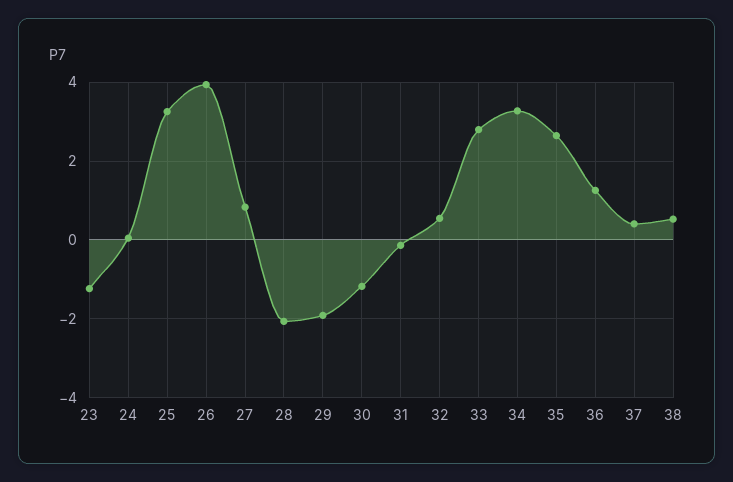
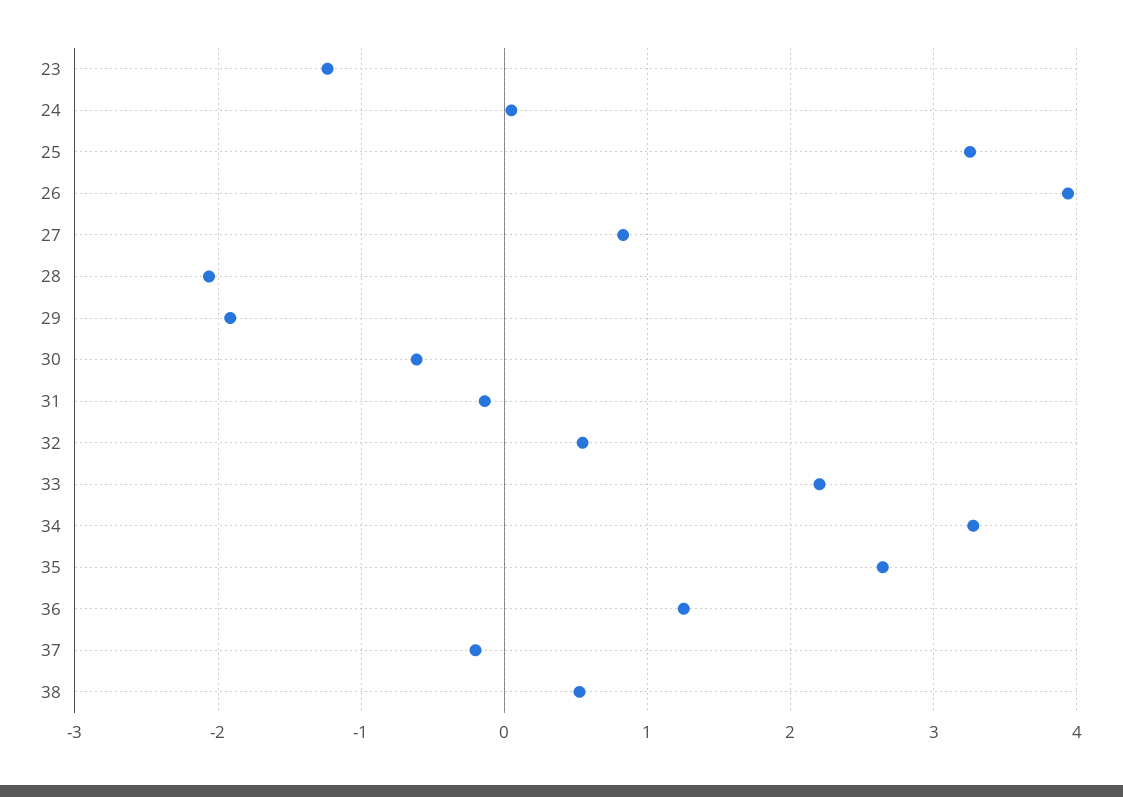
  {
    "23": -1.2,
    "24": 0.1,
    "25": 3.3,
    "26": 3.9,
    "27": 0.8,
    "28": -2.1,
    "29": -1.9,
-   "30": -1.2,
+   "30": -0.6,
    "31": -0.1,
    "32": 0.5,
-   "33": 2.8,
+   "33": 2.2,
    "34": 3.3,
    "35": 2.6,
    "36": 1.3,
-   "37": 0.4,
+   "37": -0.2,
    "38": 0.5
  }

